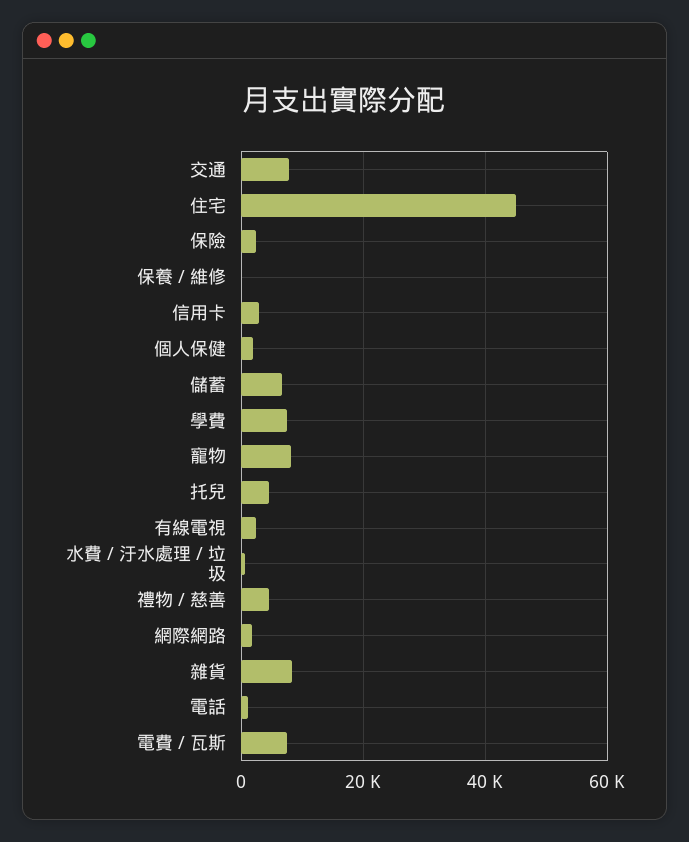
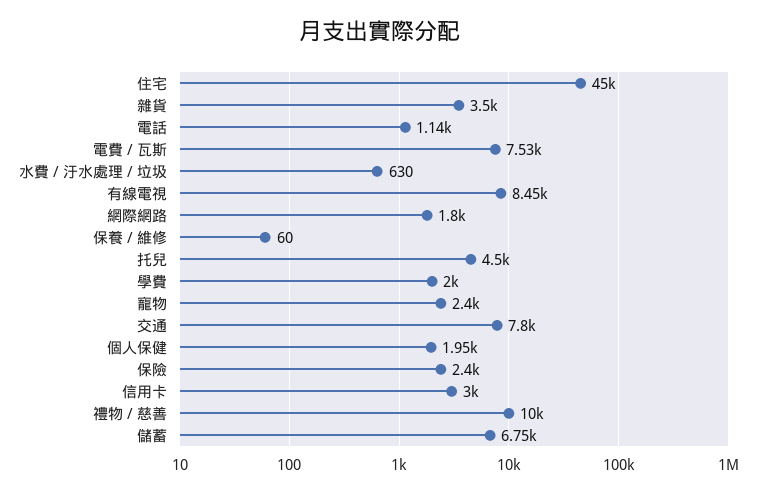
  {
    "交通": 7800,
    "住宅": 45000,
    "保險": 2400,
    "保養 / 維修": 60,
    "信用卡": 3000,
    "個人保健": 1950,
    "儲蓄": 6750,
-   "學費": 8000,
+   "學費": 2000,
-   "寵物": 8000,
+   "寵物": 2400,
    "托兒": 4500,
-   "有線電視": 2000,
+   "有線電視": 8450,
    "水費 / 汙水處理 / 垃圾": 630,
-   "禮物 / 慈善": 4000,
+   "禮物 / 慈善": 10000,
    "網際網路": 1800,
-   "雜貨": 8000,
+   "雜貨": 3500,
    "電話": 1140,
    "電費 / 瓦斯": 7530
  }

